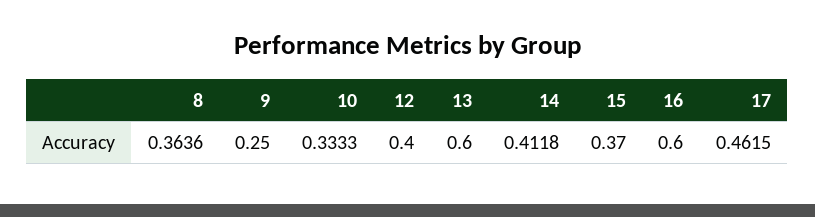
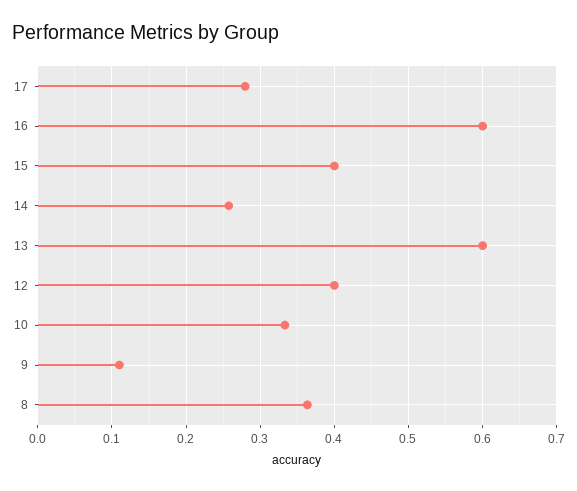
  {
    "8": 0.3636,
-   "9": 0.25,
+   "9": 0.11,
    "10": 0.3333,
    "12": 0.4,
    "13": 0.6,
-   "14": 0.4118,
+   "14": 0.26,
-   "15": 0.37,
+   "15": 0.4,
    "16": 0.6,
-   "17": 0.4615
+   "17": 0.28
  }

